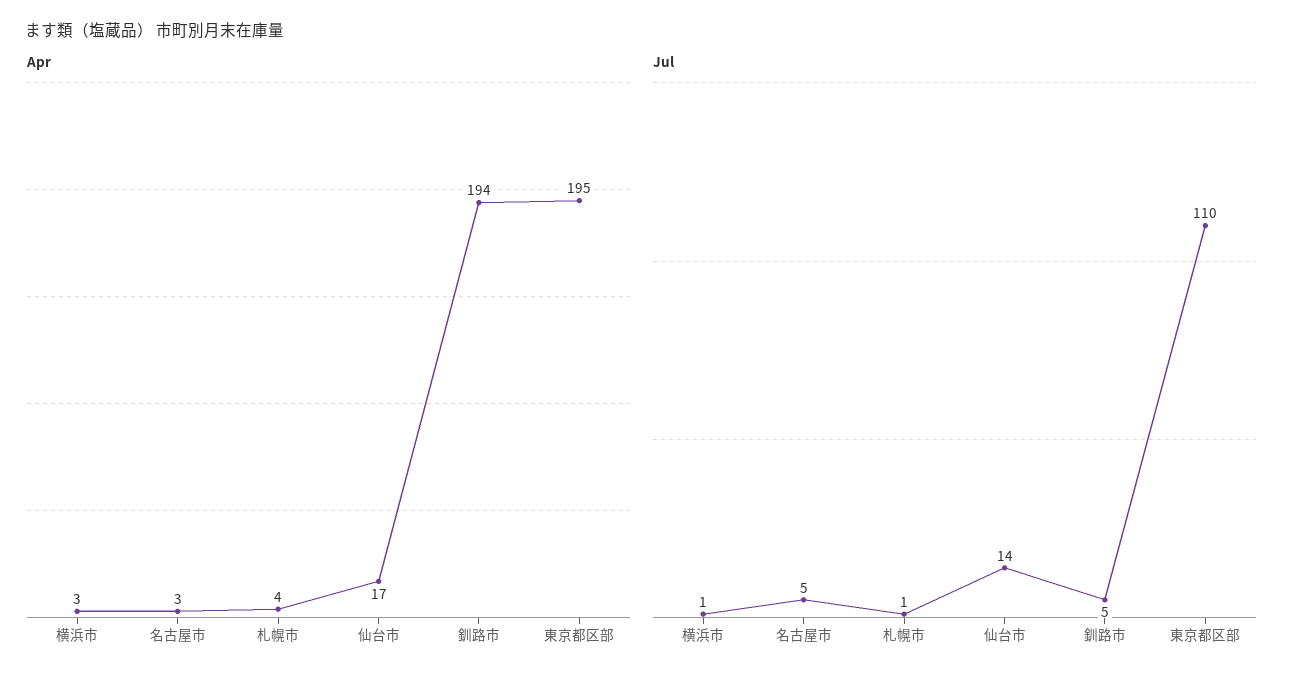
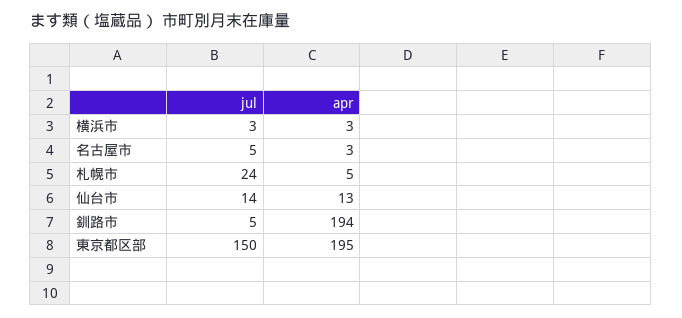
  {
    "Apr": {
      "横浜市": 3,
      "名古屋市": 3,
-     "札幌市": 4,
+     "札幌市": 5,
-     "仙台市": 17,
+     "仙台市": 13,
      "釧路市": 194,
      "東京都区部": 195
    },
    "Jul": {
-     "横浜市": 1,
+     "横浜市": 3,
      "名古屋市": 5,
-     "札幌市": 1,
+     "札幌市": 24,
      "仙台市": 14,
      "釧路市": 5,
-     "東京都区部": 110
+     "東京都区部": 150
    }
  }

